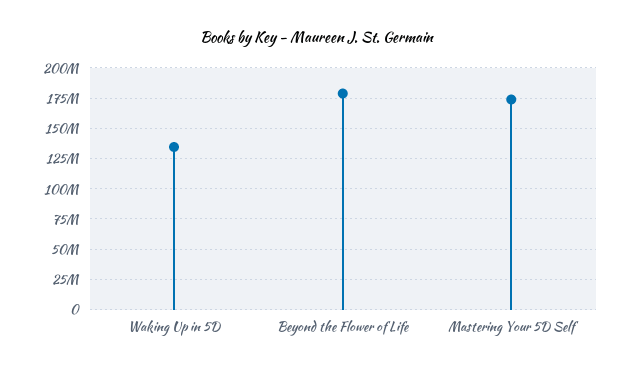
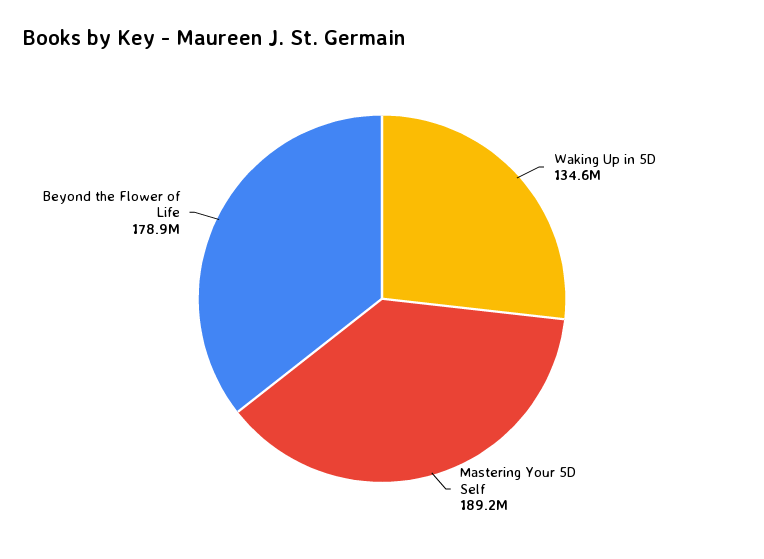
  {
    "Waking Up in 5D": 134600000,
    "Beyond the Flower of Life": 178900000,
-   "Mastering Your 5D Self": 175000000
+   "Mastering Your 5D Self": 189200000
  }

